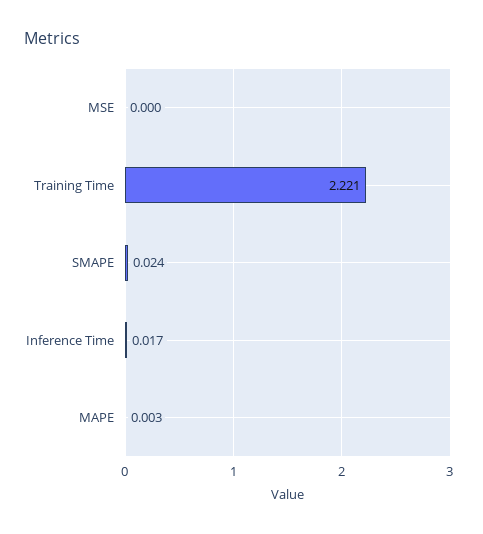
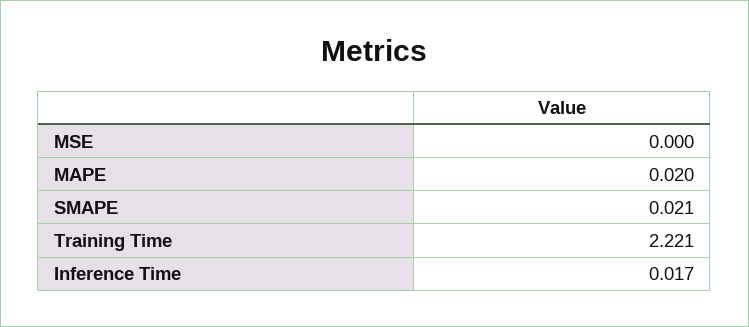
  {
    "MSE": 0,
    "Training Time": 2.221,
-   "SMAPE": 0.024,
+   "SMAPE": 0.021,
    "Inference Time": 0.017,
-   "MAPE": 0.003
+   "MAPE": 0.02
  }

